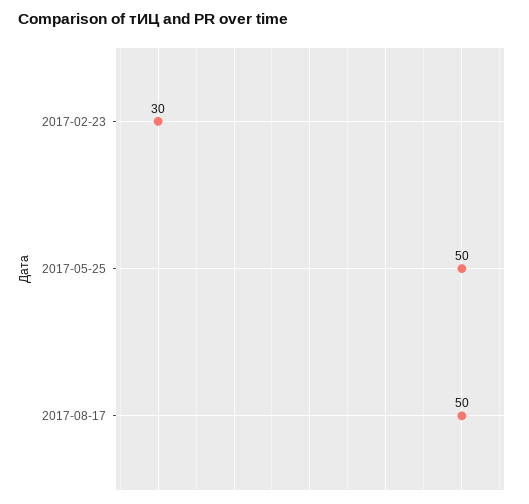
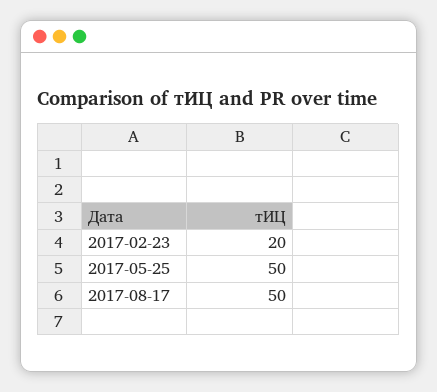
  {
-   "2017-02-23": 30,
+   "2017-02-23": 20,
    "2017-05-25": 50,
    "2017-08-17": 50
  }

